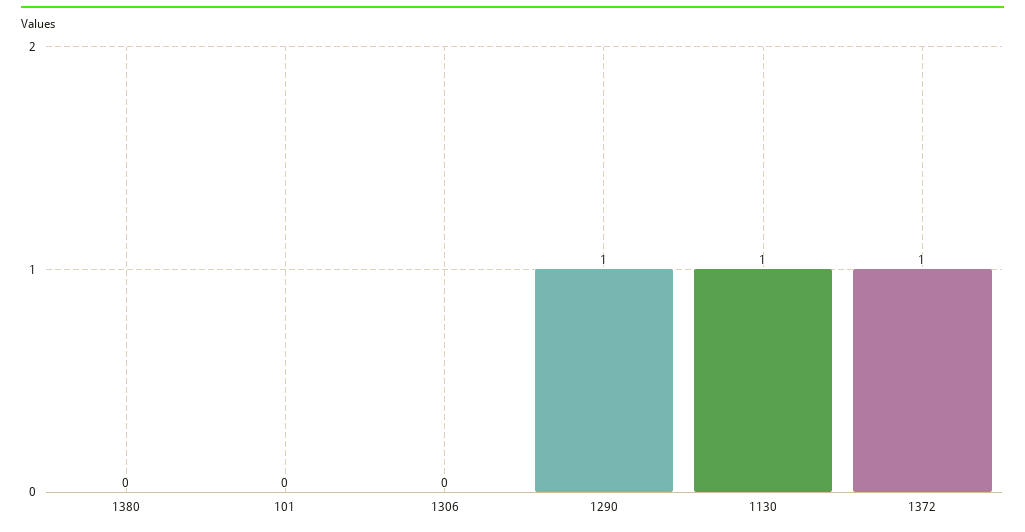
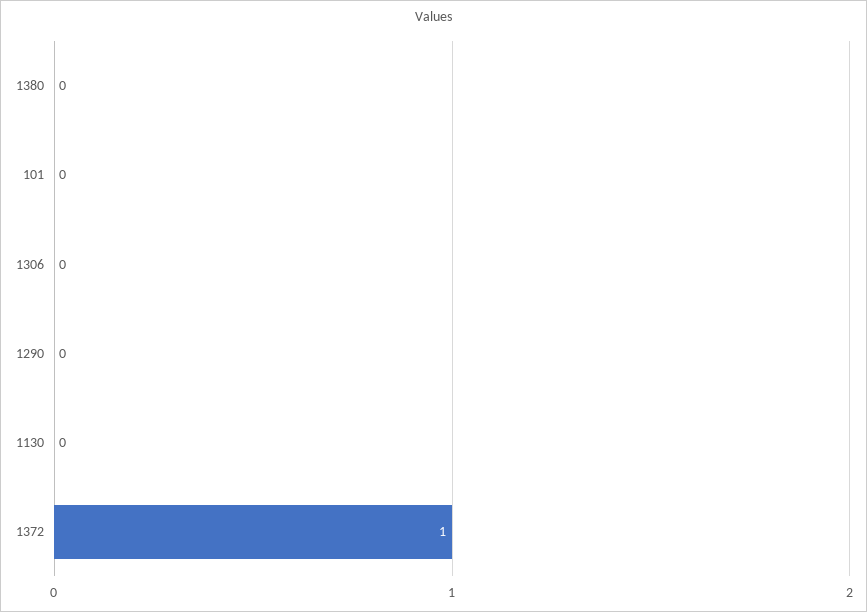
  {
    "1380": 0,
    "101": 0,
    "1306": 0,
-   "1290": 1,
+   "1290": 0,
-   "1130": 1,
+   "1130": 0,
    "1372": 1
  }

